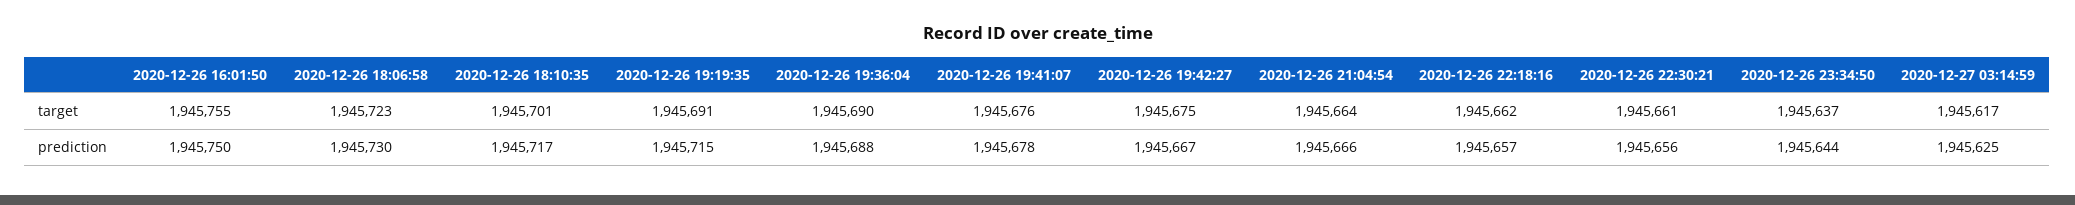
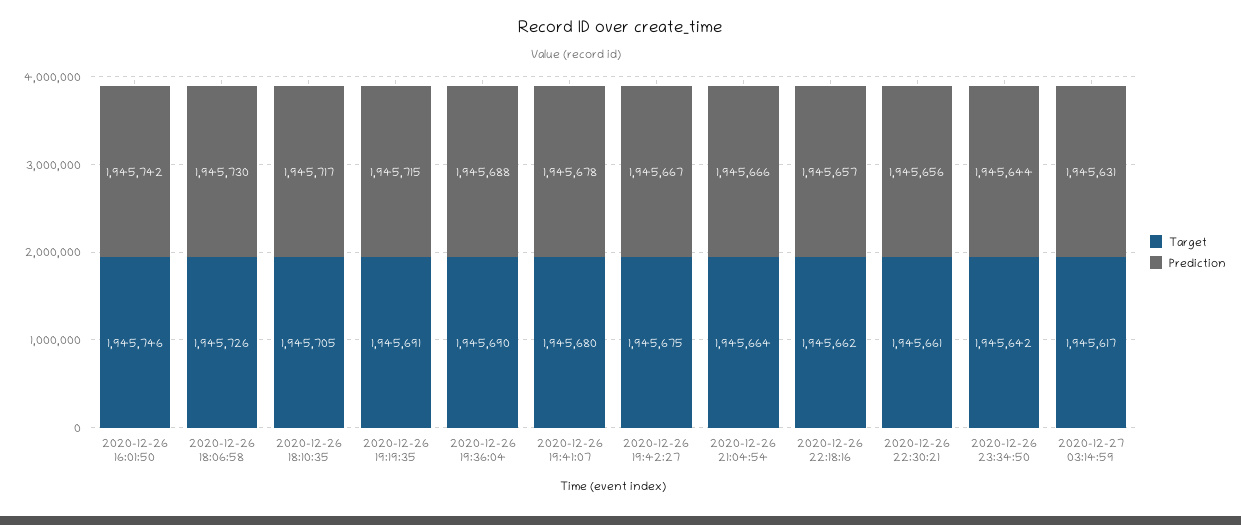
  {
    "target": {
-     "2020-12-26 16:01:50": 1945755,
+     "2020-12-26 16:01:50": 1945746,
-     "2020-12-26 18:06:58": 1945723,
+     "2020-12-26 18:06:58": 1945726,
-     "2020-12-26 18:10:35": 1945701,
+     "2020-12-26 18:10:35": 1945705,
      "2020-12-26 19:19:35": 1945691,
      "2020-12-26 19:36:04": 1945690,
-     "2020-12-26 19:41:07": 1945676,
+     "2020-12-26 19:41:07": 1945680,
      "2020-12-26 19:42:27": 1945675,
      "2020-12-26 21:04:54": 1945664,
      "2020-12-26 22:18:16": 1945662,
      "2020-12-26 22:30:21": 1945661,
-     "2020-12-26 23:34:50": 1945637,
+     "2020-12-26 23:34:50": 1945642,
      "2020-12-27 03:14:59": 1945617
    },
    "prediction": {
-     "2020-12-26 16:01:50": 1945750,
+     "2020-12-26 16:01:50": 1945742,
      "2020-12-26 18:06:58": 1945730,
      "2020-12-26 18:10:35": 1945717,
      "2020-12-26 19:19:35": 1945715,
      "2020-12-26 19:36:04": 1945688,
      "2020-12-26 19:41:07": 1945678,
      "2020-12-26 19:42:27": 1945667,
      "2020-12-26 21:04:54": 1945666,
      "2020-12-26 22:18:16": 1945657,
      "2020-12-26 22:30:21": 1945656,
      "2020-12-26 23:34:50": 1945644,
-     "2020-12-27 03:14:59": 1945625
+     "2020-12-27 03:14:59": 1945631
    }
  }

